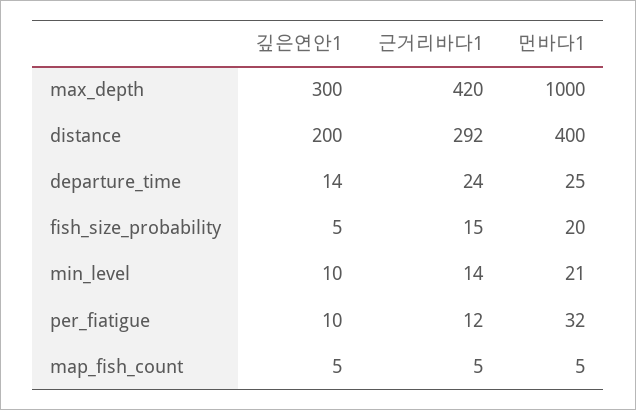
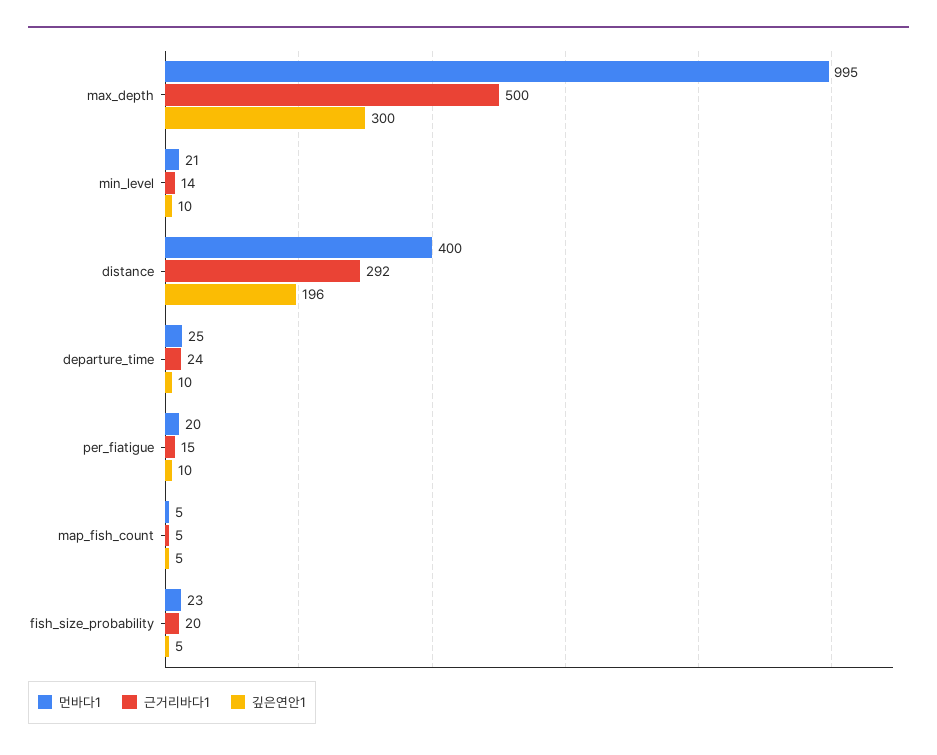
  {
    "깊은연안1": {
      "max_depth": 300,
-     "distance": 200,
+     "distance": 196,
-     "departure_time": 14,
+     "departure_time": 10,
      "fish_size_probability": 5,
      "min_level": 10,
      "per_fiatigue": 10,
      "map_fish_count": 5
    },
    "근거리바다1": {
-     "max_depth": 420,
+     "max_depth": 500,
      "distance": 292,
      "departure_time": 24,
-     "fish_size_probability": 15,
+     "fish_size_probability": 20,
      "min_level": 14,
-     "per_fiatigue": 12,
+     "per_fiatigue": 15,
      "map_fish_count": 5
    },
    "먼바다1": {
-     "max_depth": 1000,
+     "max_depth": 995,
      "distance": 400,
      "departure_time": 25,
-     "fish_size_probability": 20,
+     "fish_size_probability": 23,
      "min_level": 21,
-     "per_fiatigue": 32,
+     "per_fiatigue": 20,
      "map_fish_count": 5
    }
  }

